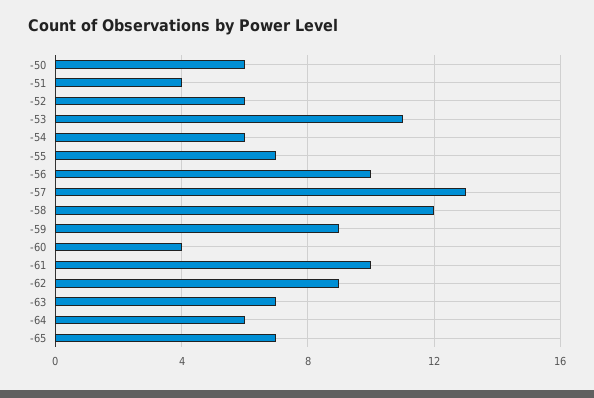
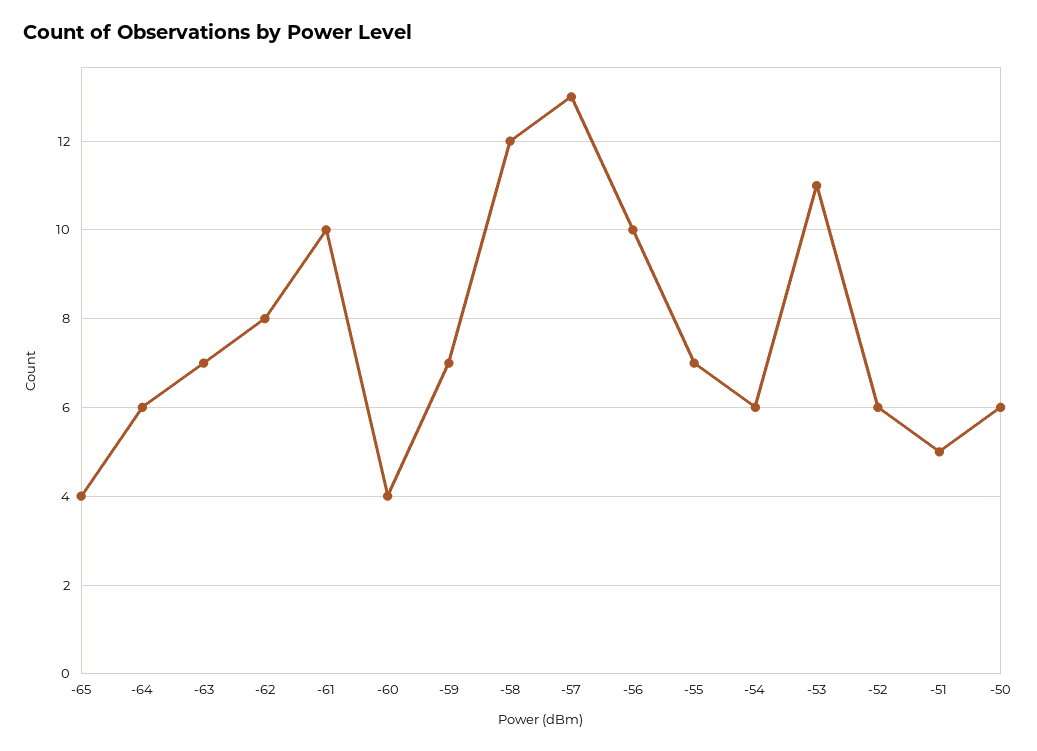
  {
    "-50": 6,
-   "-51": 4,
+   "-51": 5,
    "-52": 6,
    "-53": 11,
    "-54": 6,
    "-55": 7,
    "-56": 10,
    "-57": 13,
    "-58": 12,
-   "-59": 9,
+   "-59": 7,
    "-60": 4,
    "-61": 10,
-   "-62": 9,
+   "-62": 8,
    "-63": 7,
    "-64": 6,
-   "-65": 7
+   "-65": 4
  }

